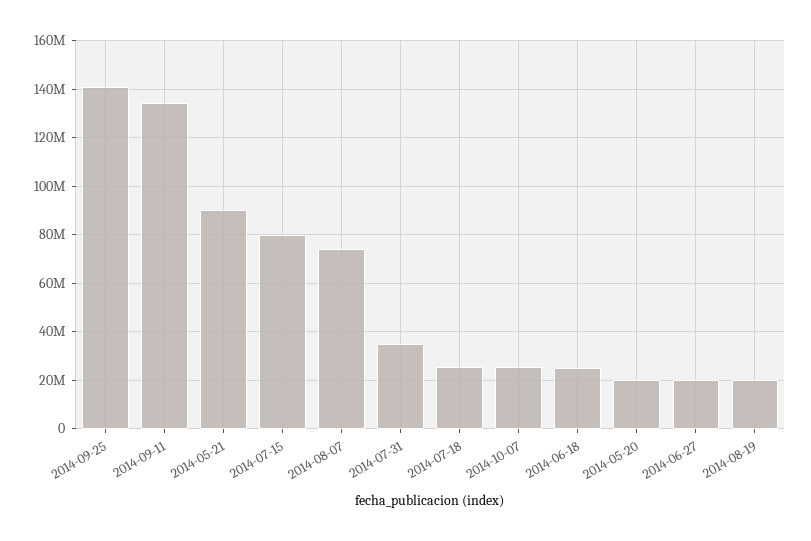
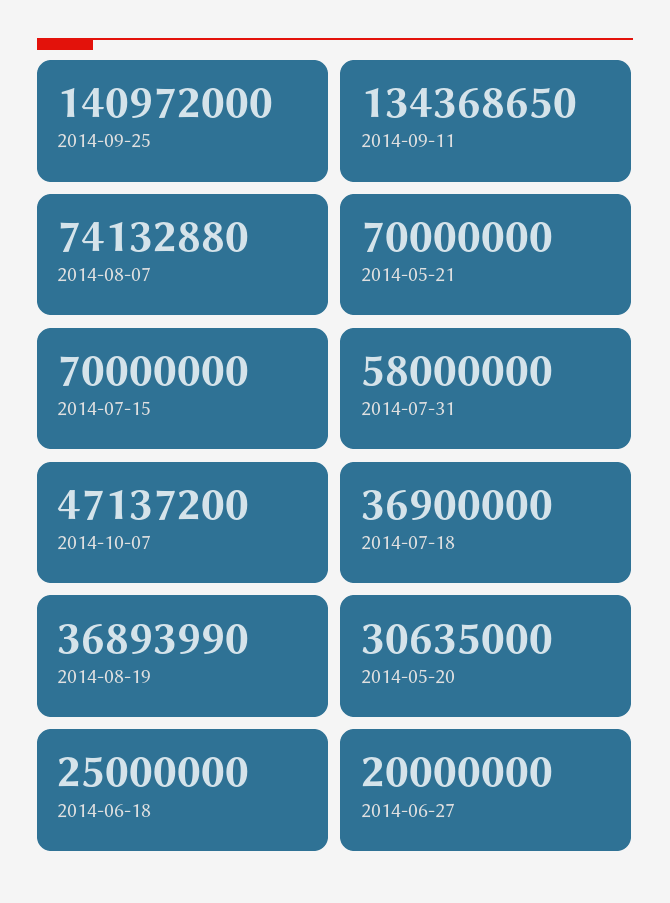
  {
    "2014-09-25": 140972000,
    "2014-09-11": 134368650,
-   "2014-05-21": 90000000,
+   "2014-05-21": 70000000,
-   "2014-07-15": 80000000,
+   "2014-07-15": 70000000,
    "2014-08-07": 74132880,
-   "2014-07-31": 35000000,
+   "2014-07-31": 58000000,
-   "2014-07-18": 25000000,
+   "2014-07-18": 36900000,
-   "2014-10-07": 25000000,
+   "2014-10-07": 47137200,
    "2014-06-18": 25000000,
-   "2014-05-20": 20000000,
+   "2014-05-20": 30635000,
    "2014-06-27": 20000000,
-   "2014-08-19": 20000000
+   "2014-08-19": 36893990
  }

